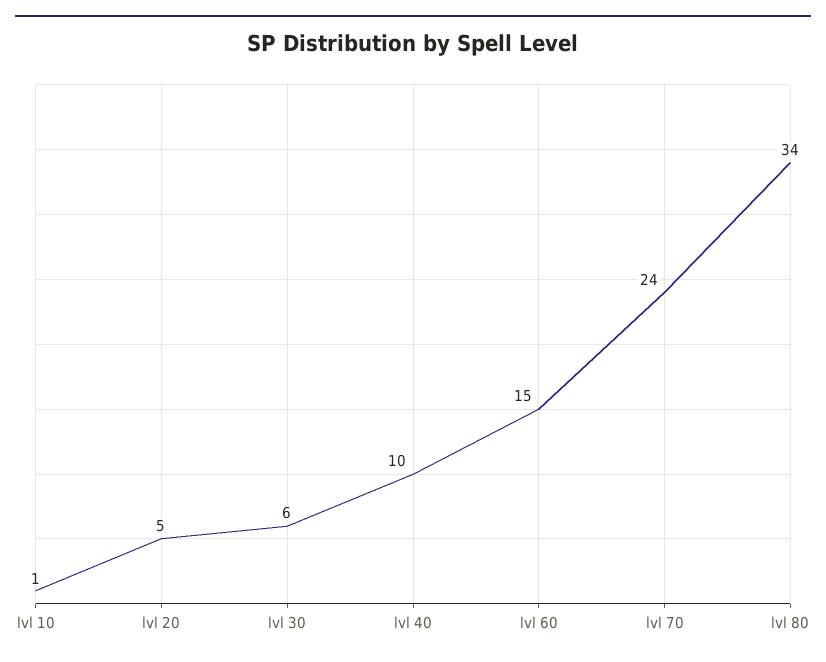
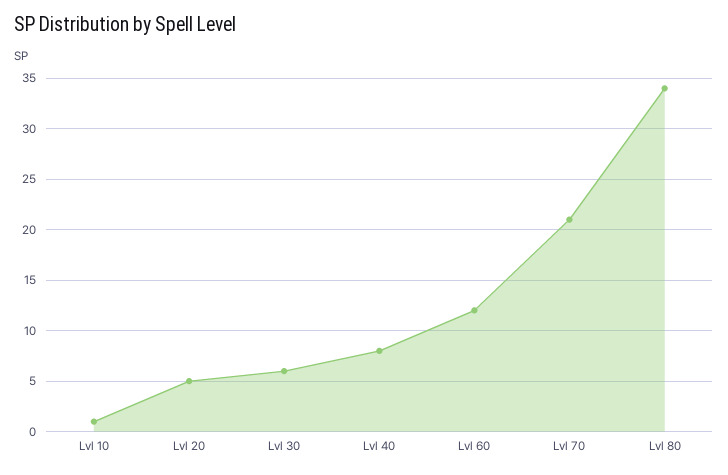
  {
    "lvl 10": 1,
    "lvl 20": 5,
    "lvl 30": 6,
-   "lvl 40": 10,
+   "lvl 40": 8,
-   "lvl 60": 15,
+   "lvl 60": 12,
-   "lvl 70": 24,
+   "lvl 70": 21,
    "lvl 80": 34
  }

